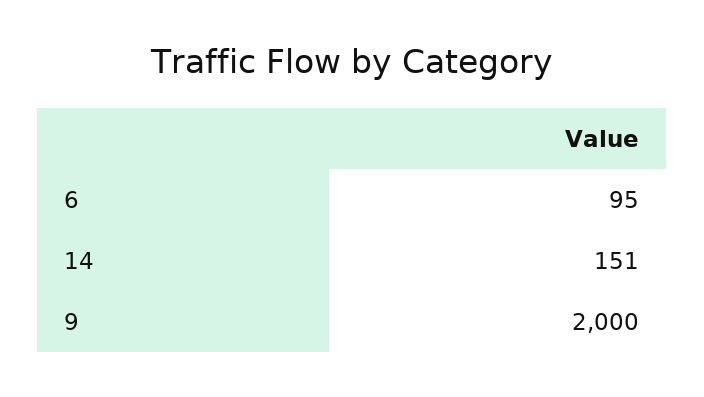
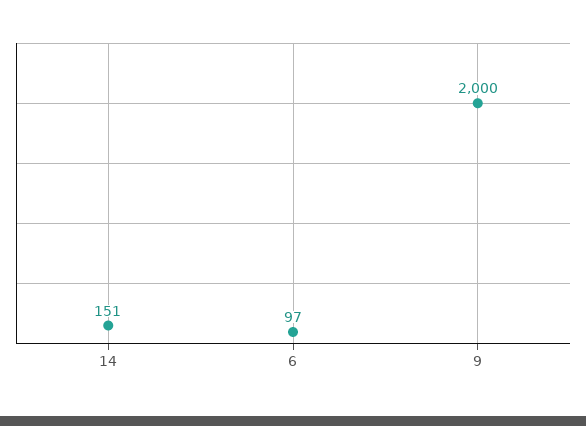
  {
-   "6": 95,
+   "6": 97,
    "14": 151,
    "9": 2000
  }

